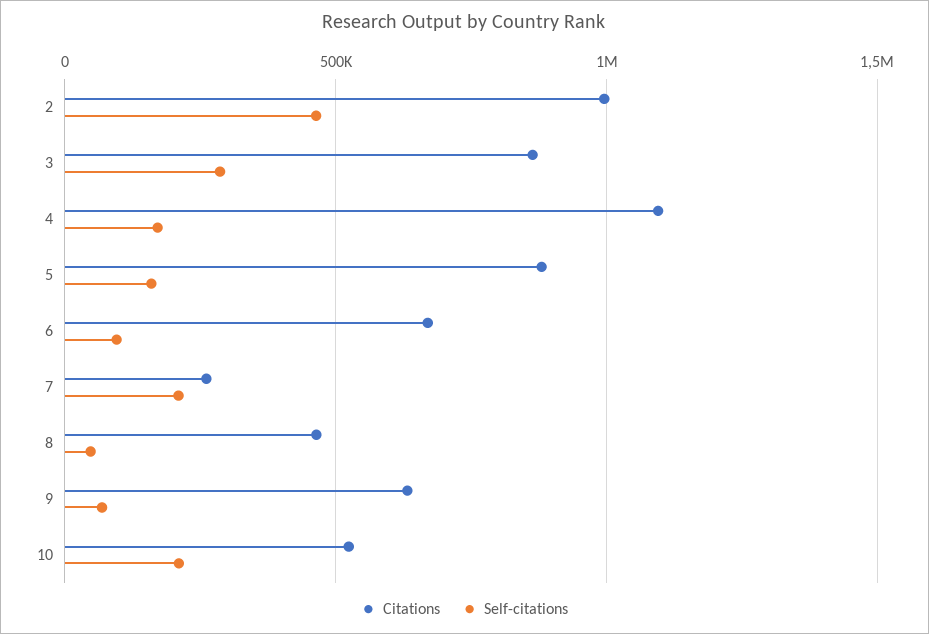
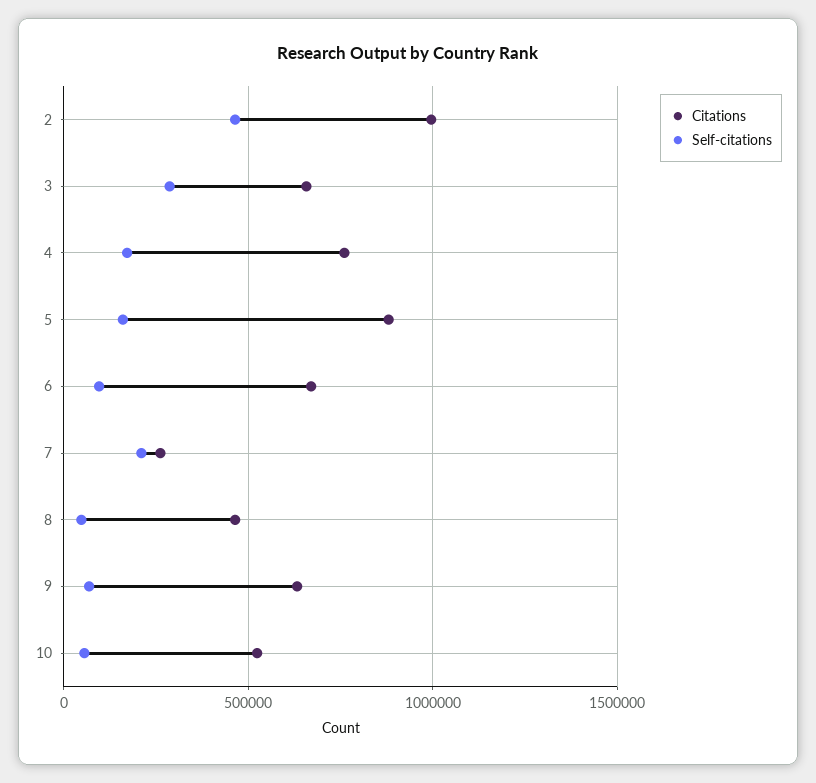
  {
    "Citations": {
      "2": 1000000,
-     "3": 850000,
+     "3": 650000,
-     "4": 1100000,
+     "4": 750000,
      "5": 900000,
      "6": 650000,
      "7": 250000,
      "8": 450000,
      "9": 650000,
      "10": 500000
    },
    "Self-citations": {
      "2": 450000,
      "3": 300000,
      "4": 150000,
      "5": 150000,
      "6": 100000,
      "7": 200000,
      "8": 50000,
      "9": 50000,
-     "10": 200000
+     "10": 50000
    }
  }

